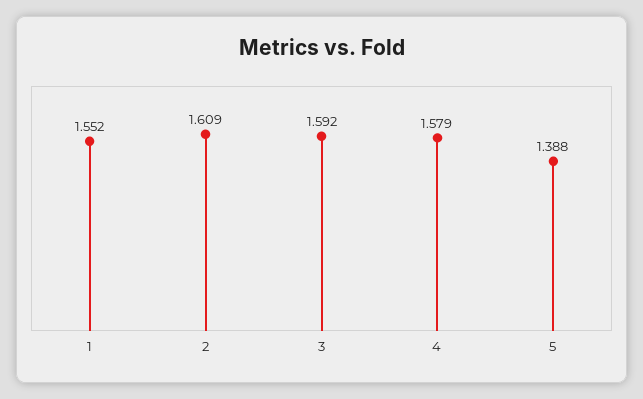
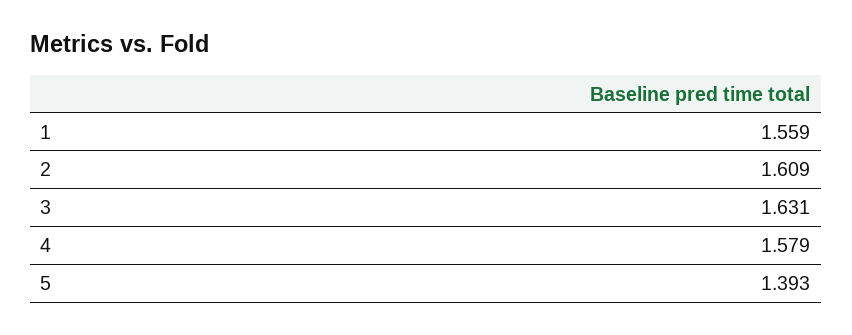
  {
-   "1": 1.552,
+   "1": 1.559,
    "2": 1.609,
-   "3": 1.592,
+   "3": 1.631,
    "4": 1.579,
-   "5": 1.388
+   "5": 1.393
  }

